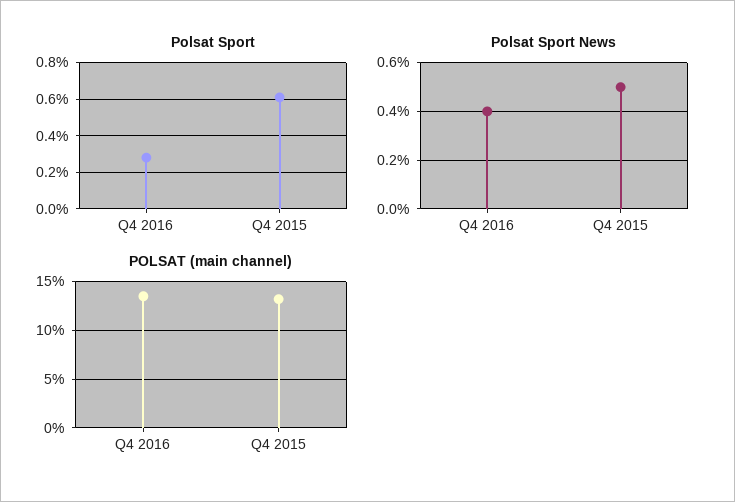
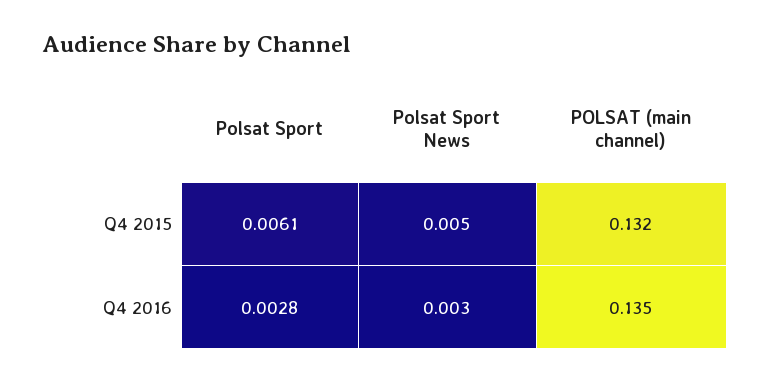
  {
    "Polsat Sport": {
      "Q4 2016": 0.0028,
      "Q4 2015": 0.0061
    },
    "Polsat Sport News": {
-     "Q4 2016": 0.004,
+     "Q4 2016": 0.003,
      "Q4 2015": 0.005
    },
    "POLSAT (main channel)": {
      "Q4 2016": 0.135,
      "Q4 2015": 0.132
    }
  }

